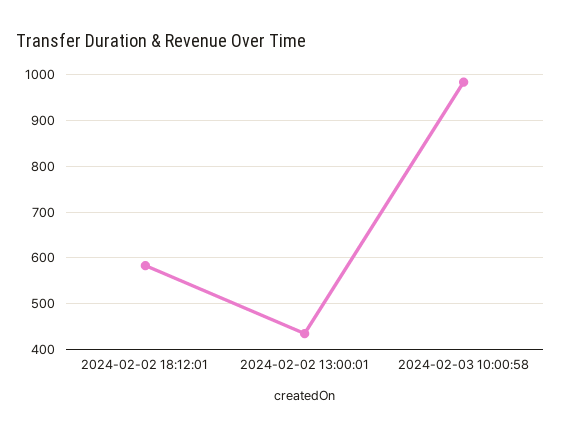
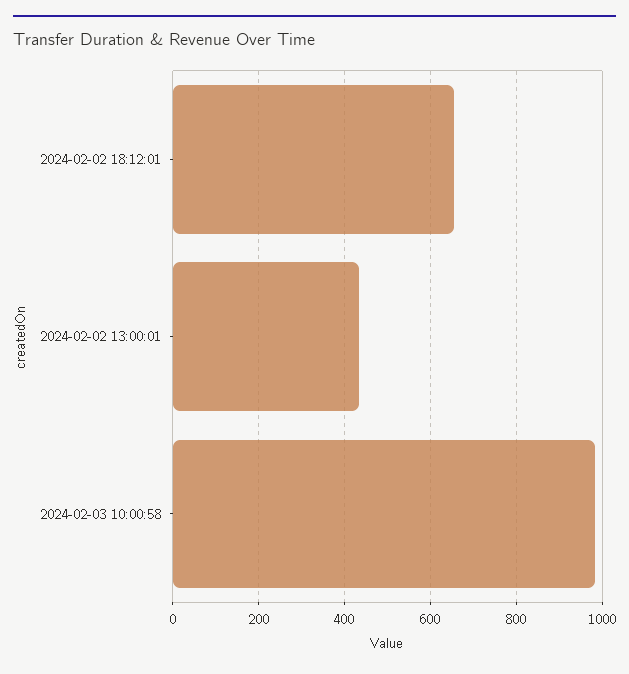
  {
-   "2024-02-02 18:12:01": 580,
+   "2024-02-02 18:12:01": 660,
    "2024-02-02 13:00:01": 440,
    "2024-02-03 10:00:58": 980
  }

